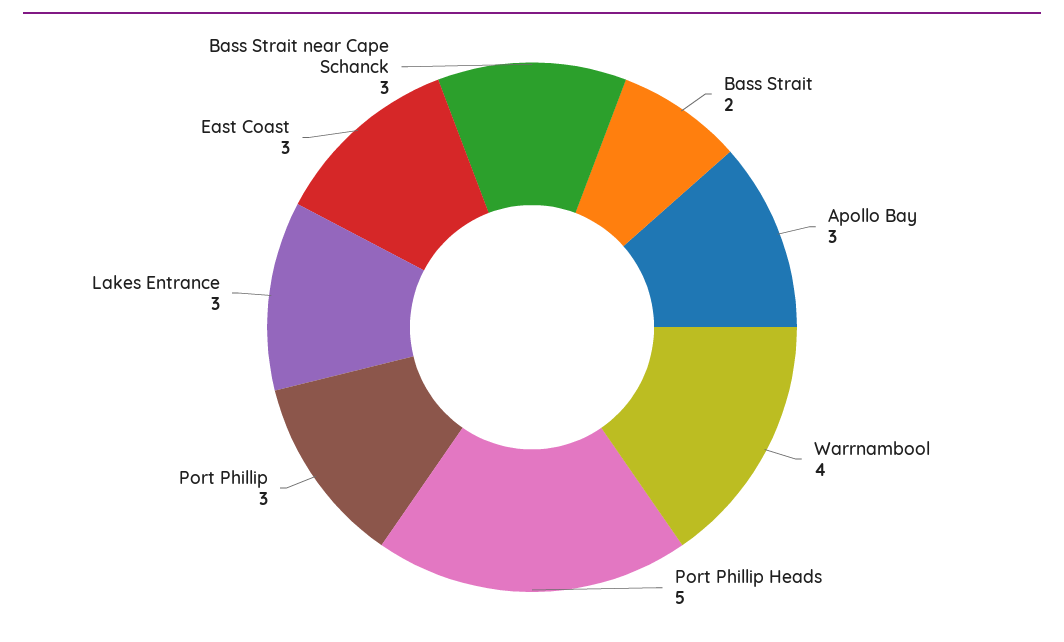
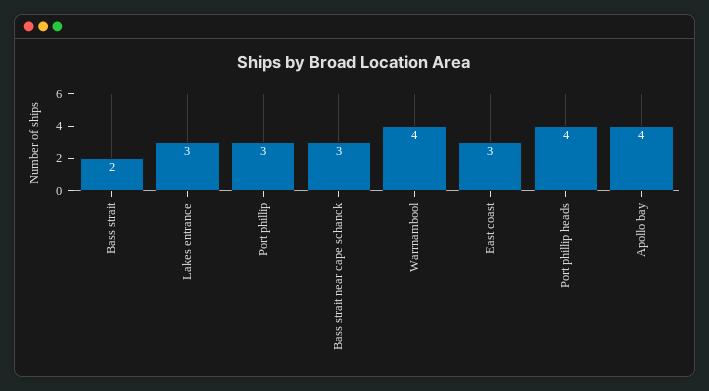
  {
    "Bass Strait": 2,
-   "Apollo Bay": 3,
+   "Apollo Bay": 4,
    "Warrnambool": 4,
-   "Port Phillip Heads": 5,
+   "Port Phillip Heads": 4,
    "Port Phillip": 3,
    "Lakes Entrance": 3,
    "East Coast": 3,
    "Bass Strait near Cape Schanck": 3
  }

